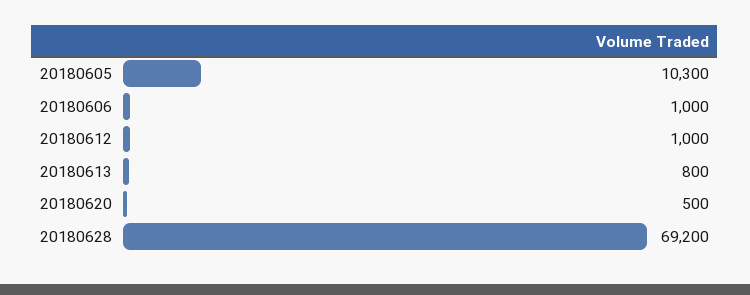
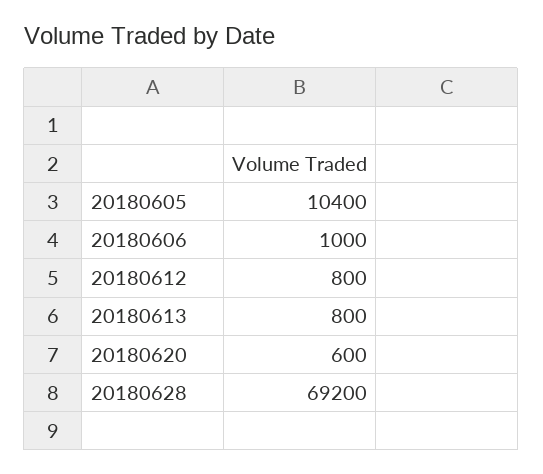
  {
-   "20180605": 10300,
+   "20180605": 10400,
    "20180606": 1000,
-   "20180612": 1000,
+   "20180612": 800,
    "20180613": 800,
-   "20180620": 500,
+   "20180620": 600,
    "20180628": 69200
  }

